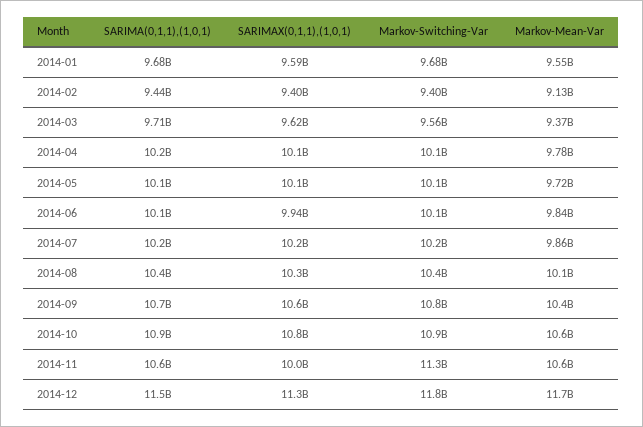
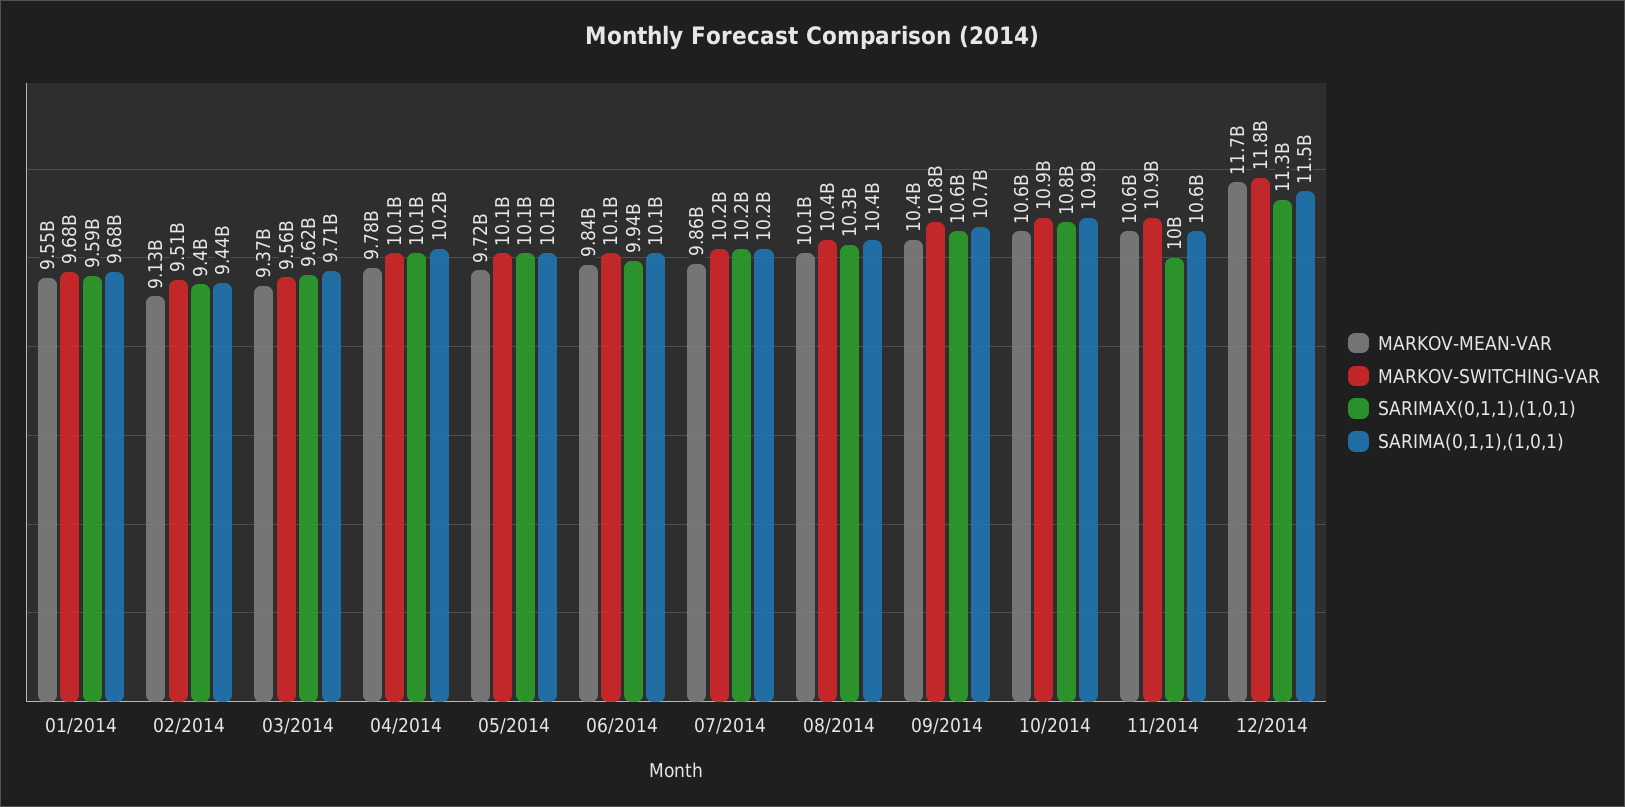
  {
    "SARIMA(0,1,1),(1,0,1)": {
      "2014-01": 9680000000,
      "2014-02": 9440000000,
      "2014-03": 9710000000,
      "2014-04": 10200000000,
      "2014-05": 10100000000,
      "2014-06": 10100000000,
      "2014-07": 10200000000,
      "2014-08": 10400000000,
      "2014-09": 10700000000,
      "2014-10": 10900000000,
      "2014-11": 10600000000,
      "2014-12": 11500000000
    },
    "SARIMAX(0,1,1),(1,0,1)": {
      "2014-01": 9590000000,
      "2014-02": 9400000000,
      "2014-03": 9620000000,
      "2014-04": 10100000000,
      "2014-05": 10100000000,
      "2014-06": 9940000000,
      "2014-07": 10200000000,
      "2014-08": 10300000000,
      "2014-09": 10600000000,
      "2014-10": 10800000000,
      "2014-11": 10000000000,
      "2014-12": 11300000000
    },
    "Markov-Switching-Var": {
      "2014-01": 9680000000,
-     "2014-02": 9400000000,
+     "2014-02": 9510000000,
      "2014-03": 9560000000,
      "2014-04": 10100000000,
      "2014-05": 10100000000,
      "2014-06": 10100000000,
      "2014-07": 10200000000,
      "2014-08": 10400000000,
      "2014-09": 10800000000,
      "2014-10": 10900000000,
-     "2014-11": 11300000000,
+     "2014-11": 10900000000,
      "2014-12": 11800000000
    },
    "Markov-Mean-Var": {
      "2014-01": 9550000000,
      "2014-02": 9130000000,
      "2014-03": 9370000000,
      "2014-04": 9780000000,
      "2014-05": 9720000000,
      "2014-06": 9840000000,
      "2014-07": 9860000000,
      "2014-08": 10100000000,
      "2014-09": 10400000000,
      "2014-10": 10600000000,
      "2014-11": 10600000000,
      "2014-12": 11700000000
    }
  }

